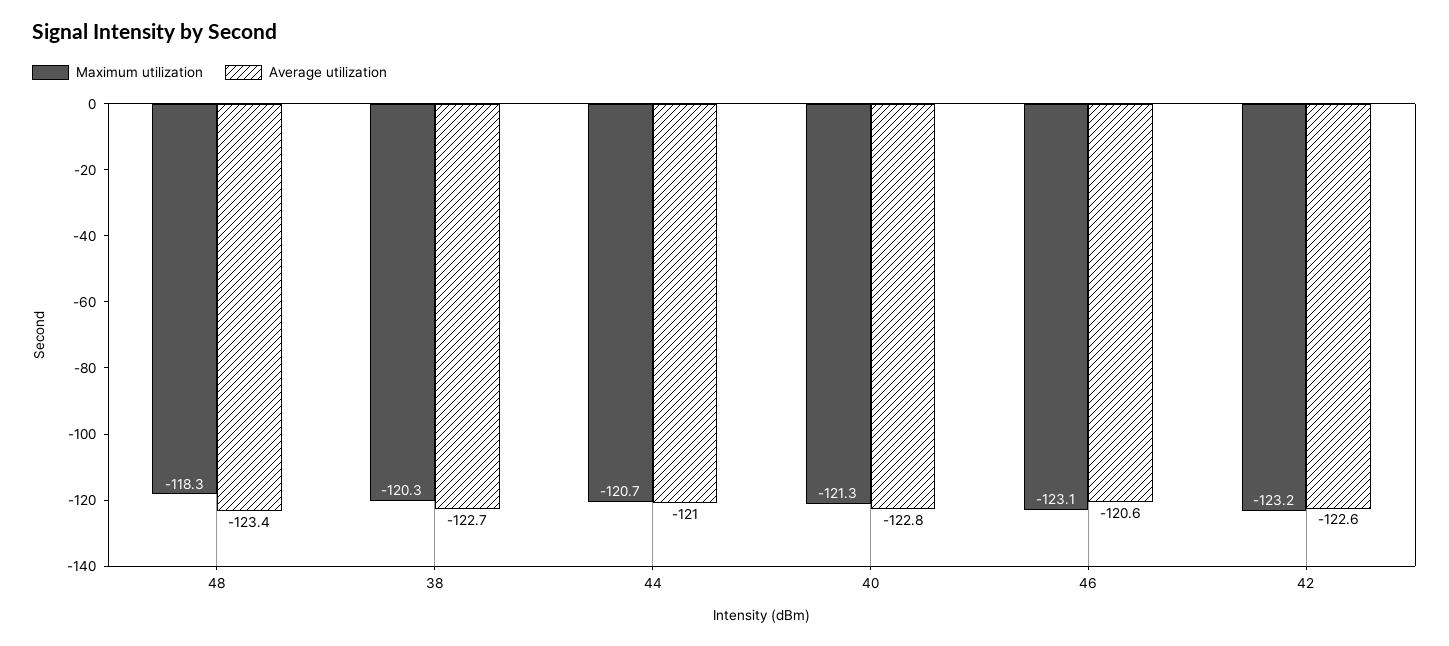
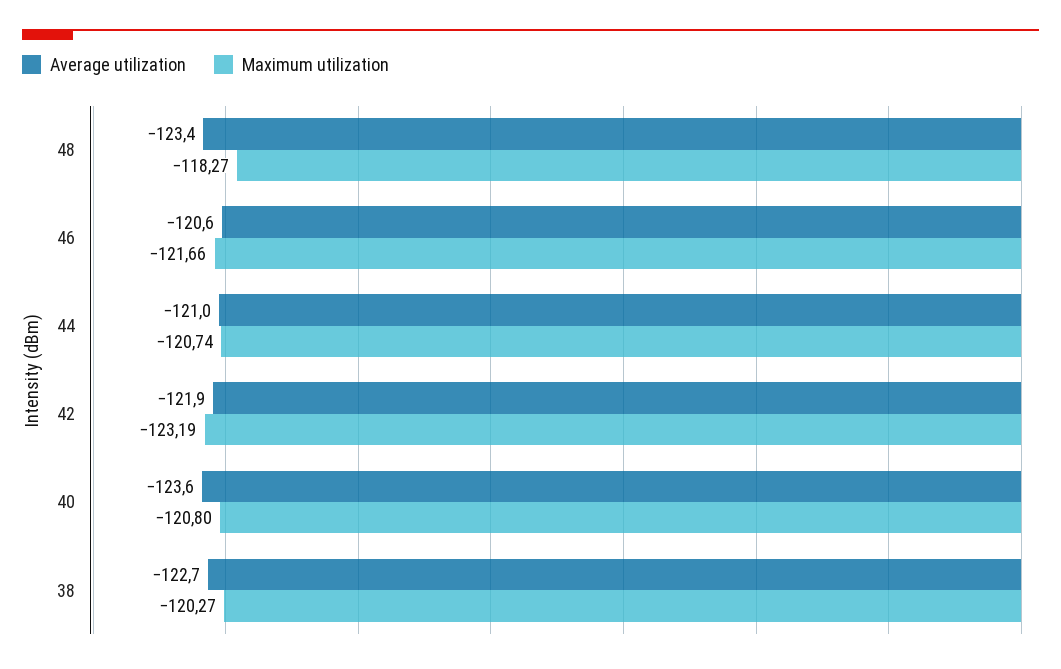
  {
    "Maximum utilization": {
      "48": -118.27,
      "38": -120.27,
      "44": -120.74,
-     "40": -121.3,
+     "40": -120.8,
-     "46": -123.1,
+     "46": -121.66,
      "42": -123.19
    },
    "Average utilization": {
      "48": -123.4,
      "38": -122.7,
      "44": -121,
-     "40": -122.8,
+     "40": -123.6,
      "46": -120.6,
-     "42": -122.6
+     "42": -121.9
    }
  }

